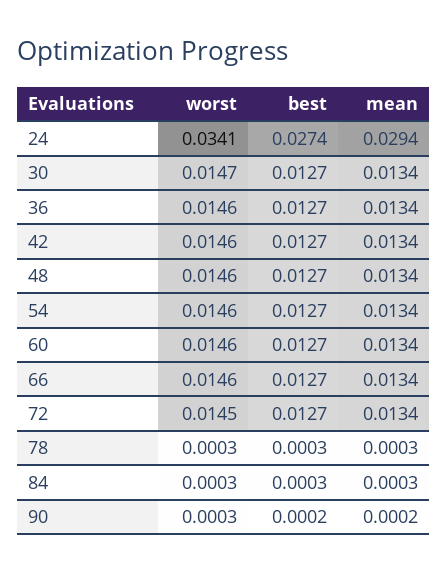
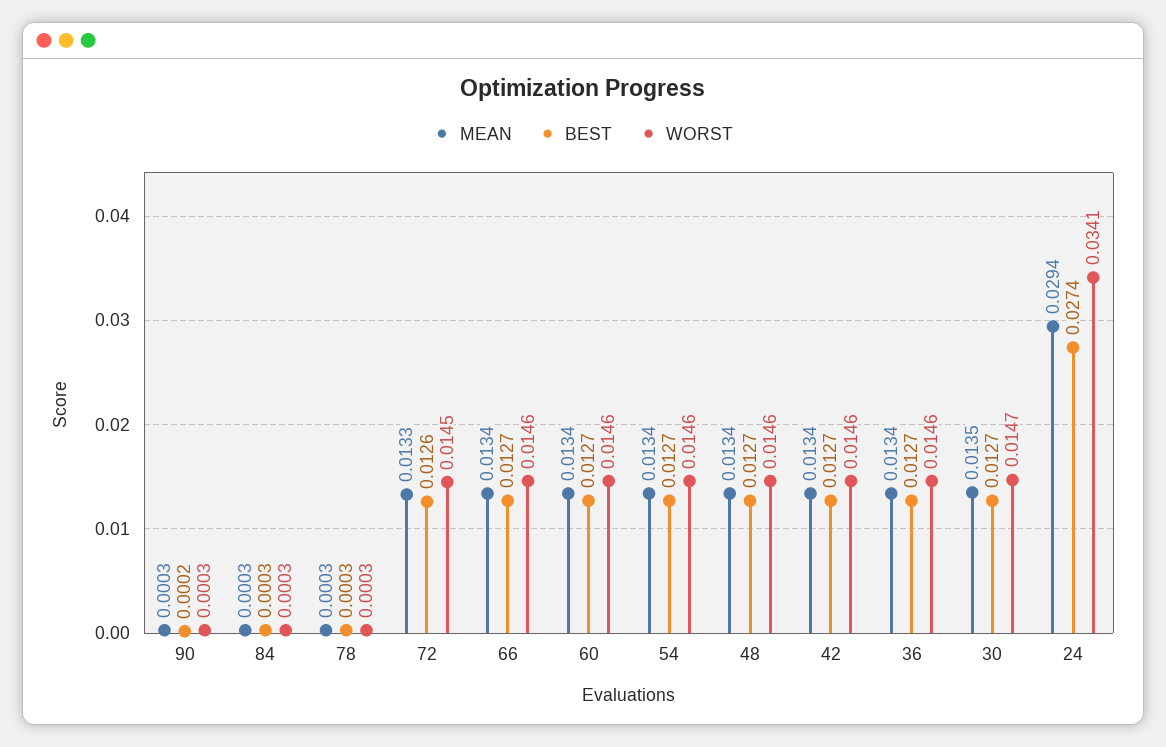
  {
    "worst": {
      "24": 0.0341,
      "30": 0.0147,
      "36": 0.0146,
      "42": 0.0146,
      "48": 0.0146,
      "54": 0.0146,
      "60": 0.0146,
      "66": 0.0146,
      "72": 0.0145,
      "78": 0.0003,
      "84": 0.0003,
      "90": 0.0003
    },
    "best": {
      "24": 0.0274,
      "30": 0.0127,
      "36": 0.0127,
      "42": 0.0127,
      "48": 0.0127,
      "54": 0.0127,
      "60": 0.0127,
      "66": 0.0127,
-     "72": 0.0127,
+     "72": 0.0126,
      "78": 0.0003,
      "84": 0.0003,
      "90": 0.0002
    },
    "mean": {
      "24": 0.0294,
-     "30": 0.0134,
+     "30": 0.0135,
      "36": 0.0134,
      "42": 0.0134,
      "48": 0.0134,
      "54": 0.0134,
      "60": 0.0134,
      "66": 0.0134,
-     "72": 0.0134,
+     "72": 0.0133,
      "78": 0.0003,
      "84": 0.0003,
-     "90": 0.0002
+     "90": 0.0003
    }
  }

